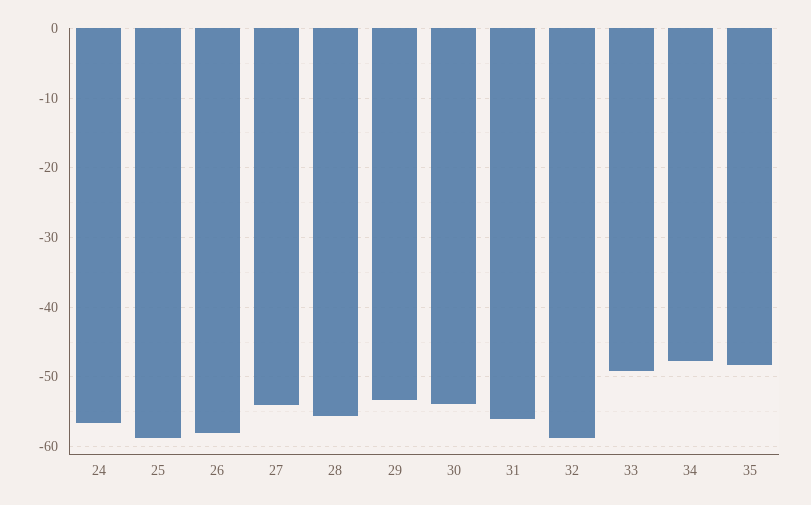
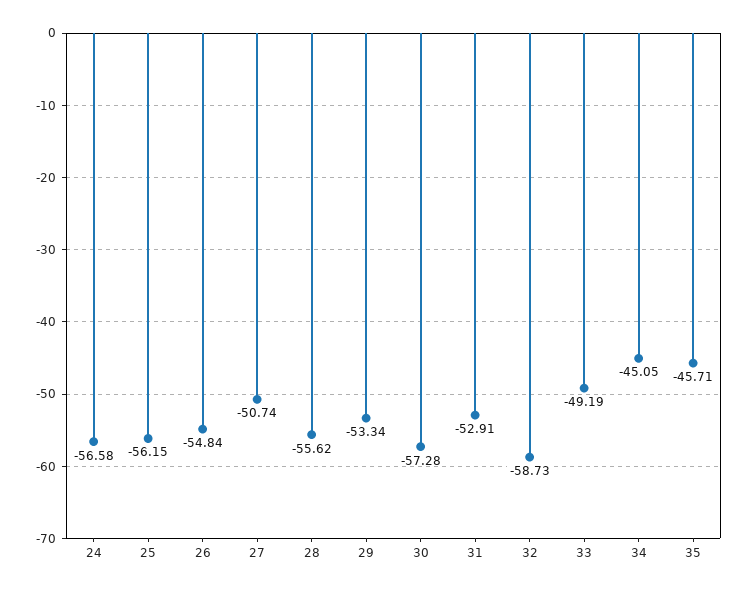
  {
    "24": -56.58,
-   "25": -59,
+   "25": -56.15,
-   "26": -58,
+   "26": -54.84,
-   "27": -54,
+   "27": -50.74,
    "28": -55.62,
    "29": -53.34,
-   "30": -54,
+   "30": -57.28,
-   "31": -56,
+   "31": -52.91,
    "32": -58.73,
    "33": -49.19,
-   "34": -48,
+   "34": -45.05,
-   "35": -48
+   "35": -45.71
  }

